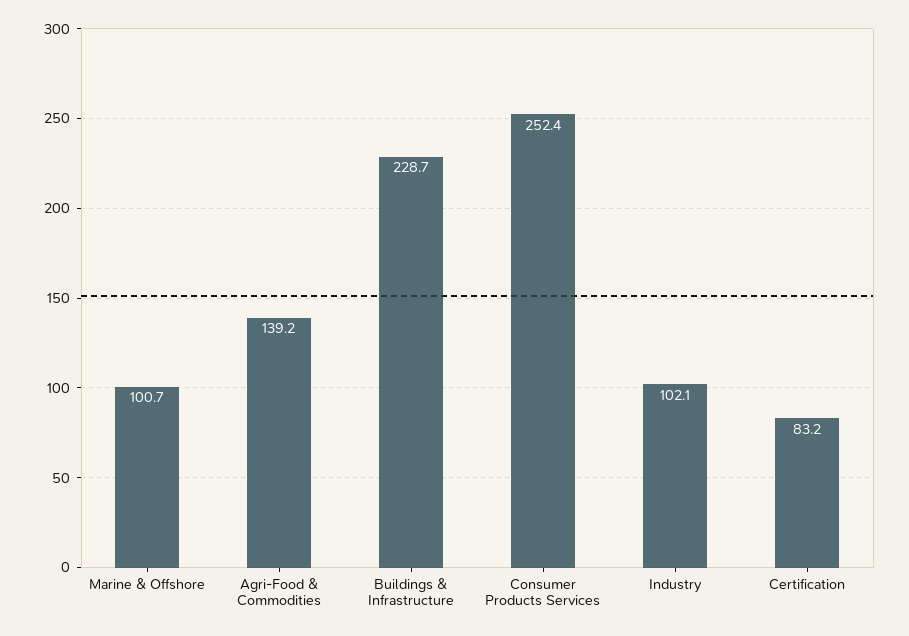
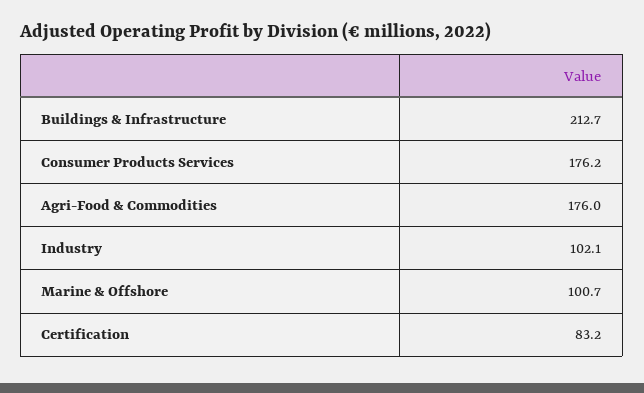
  {
    "Marine & Offshore": 100.7,
-   "Agri-Food & Commodities": 139.2,
+   "Agri-Food & Commodities": 176,
-   "Buildings & Infrastructure": 228.7,
+   "Buildings & Infrastructure": 212.7,
-   "Consumer Products Services": 252.4,
+   "Consumer Products Services": 176.2,
    "Industry": 102.1,
    "Certification": 83.2
  }

